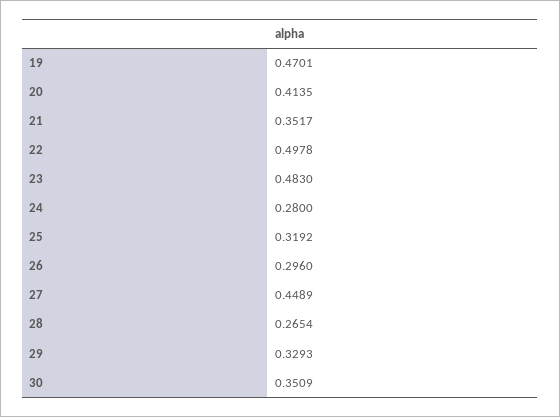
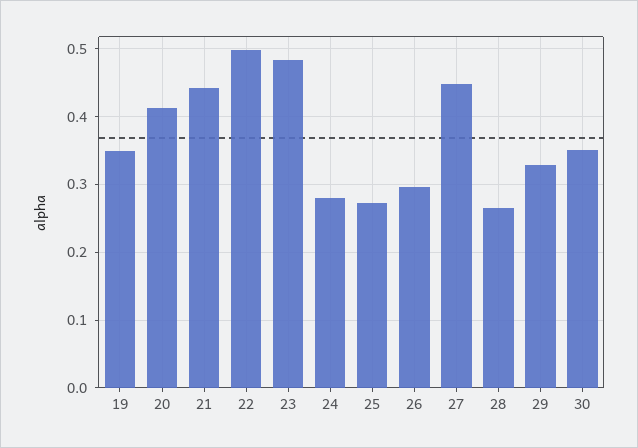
  {
-   "19": 0.4701,
+   "19": 0.35,
    "20": 0.4135,
-   "21": 0.3517,
+   "21": 0.44,
    "22": 0.4978,
    "23": 0.483,
    "24": 0.28,
-   "25": 0.3192,
+   "25": 0.27,
    "26": 0.296,
    "27": 0.4489,
    "28": 0.2654,
    "29": 0.3293,
    "30": 0.3509
  }

